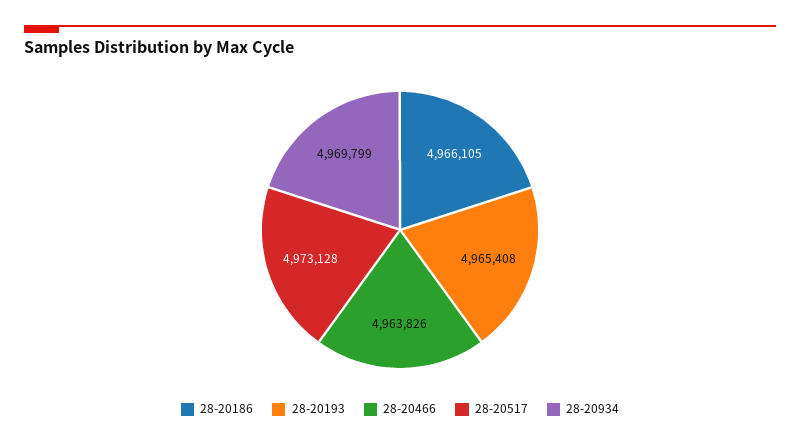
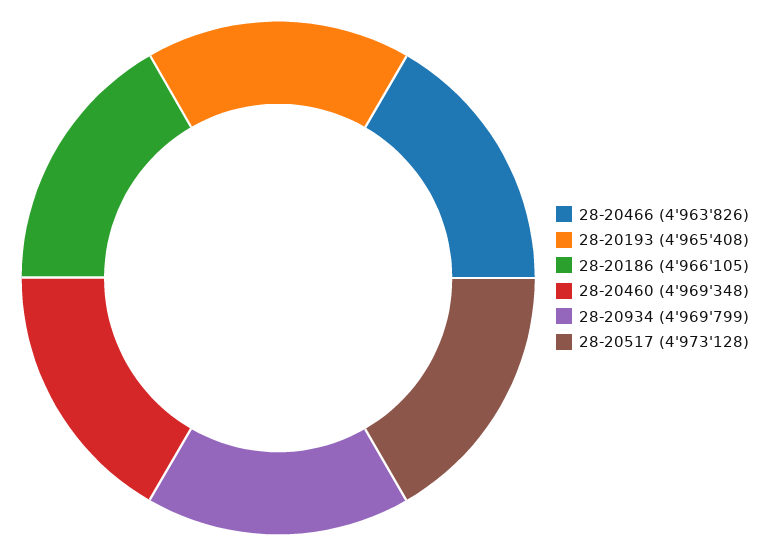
  {
    "28-20186": 4966105,
    "28-20193": 4965408,
    "28-20466": 4963826,
    "28-20517": 4973128,
-   "28-20934": 4969799
+   "28-20934": 4969799,
+   "28-20460": 4969348
  }

